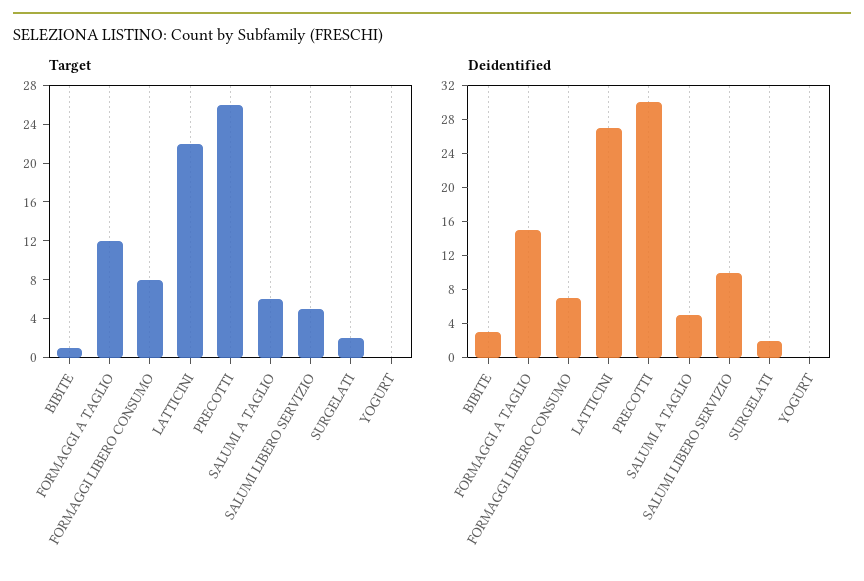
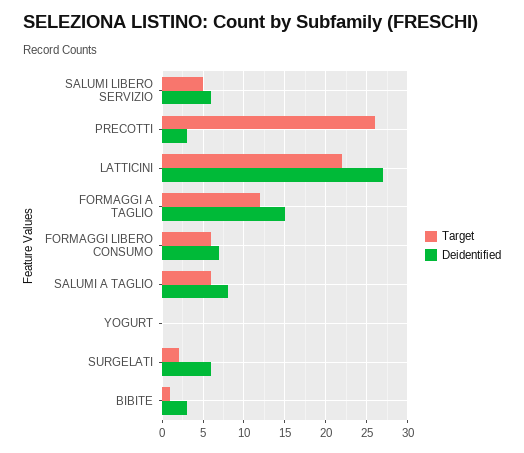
  {
    "Target": {
      "BIBITE": 1,
      "FORMAGGI A TAGLIO": 12,
-     "FORMAGGI LIBERO CONSUMO": 8,
+     "FORMAGGI LIBERO CONSUMO": 6,
      "LATTICINI": 22,
      "PRECOTTI": 26,
      "SALUMI A TAGLIO": 6,
      "SALUMI LIBERO SERVIZIO": 5,
      "SURGELATI": 2,
      "YOGURT": 0
    },
    "Deidentified": {
      "BIBITE": 3,
      "FORMAGGI A TAGLIO": 15,
      "FORMAGGI LIBERO CONSUMO": 7,
      "LATTICINI": 27,
-     "PRECOTTI": 30,
+     "PRECOTTI": 3,
-     "SALUMI A TAGLIO": 5,
+     "SALUMI A TAGLIO": 8,
-     "SALUMI LIBERO SERVIZIO": 10,
+     "SALUMI LIBERO SERVIZIO": 6,
-     "SURGELATI": 2,
+     "SURGELATI": 6,
      "YOGURT": 0
    }
  }

